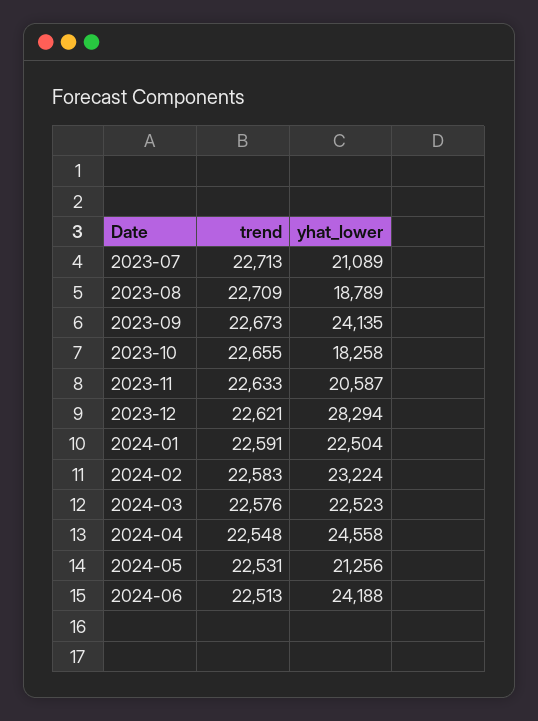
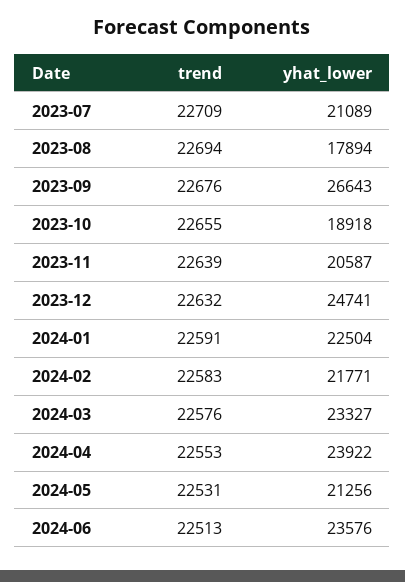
  {
    "trend": {
-     "2023-07": 22713,
+     "2023-07": 22709,
-     "2023-08": 22709,
+     "2023-08": 22694,
-     "2023-09": 22673,
+     "2023-09": 22676,
      "2023-10": 22655,
-     "2023-11": 22633,
+     "2023-11": 22639,
-     "2023-12": 22621,
+     "2023-12": 22632,
      "2024-01": 22591,
      "2024-02": 22583,
      "2024-03": 22576,
-     "2024-04": 22548,
+     "2024-04": 22553,
      "2024-05": 22531,
      "2024-06": 22513
    },
    "yhat_lower": {
      "2023-07": 21089,
-     "2023-08": 18789,
+     "2023-08": 17894,
-     "2023-09": 24135,
+     "2023-09": 26643,
-     "2023-10": 18258,
+     "2023-10": 18918,
      "2023-11": 20587,
-     "2023-12": 28294,
+     "2023-12": 24741,
      "2024-01": 22504,
-     "2024-02": 23224,
+     "2024-02": 21771,
-     "2024-03": 22523,
+     "2024-03": 23327,
-     "2024-04": 24558,
+     "2024-04": 23922,
      "2024-05": 21256,
-     "2024-06": 24188
+     "2024-06": 23576
    }
  }

